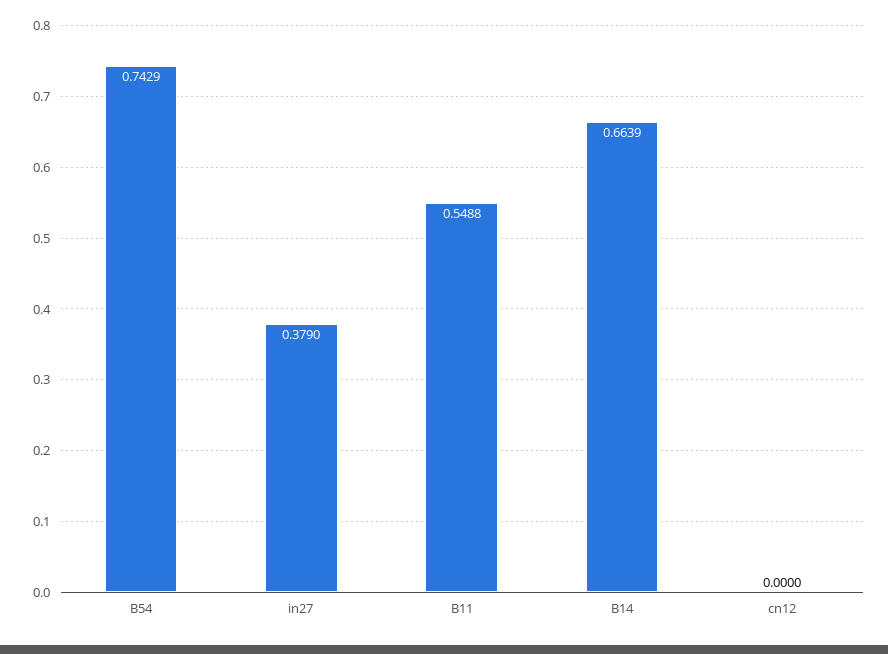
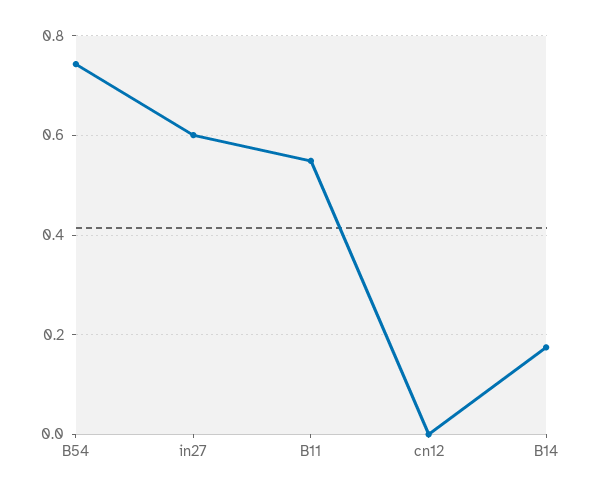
  {
    "B54": 0.7429,
-   "in27": 0.379,
+   "in27": 0.6,
    "B11": 0.5488,
-   "B14": 0.6639,
+   "B14": 0.18,
    "cn12": 0
  }

